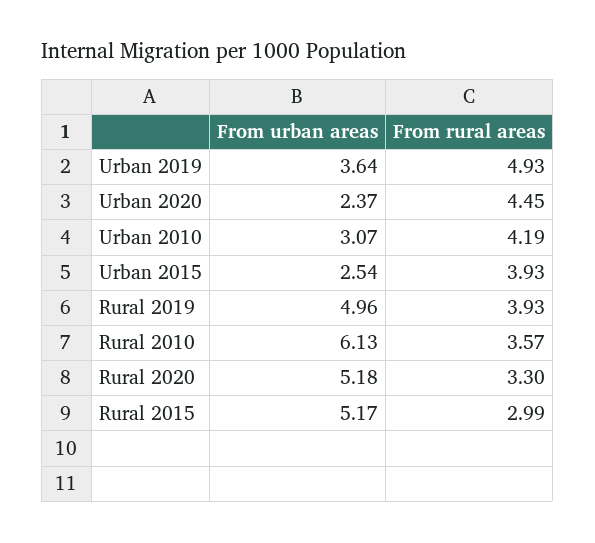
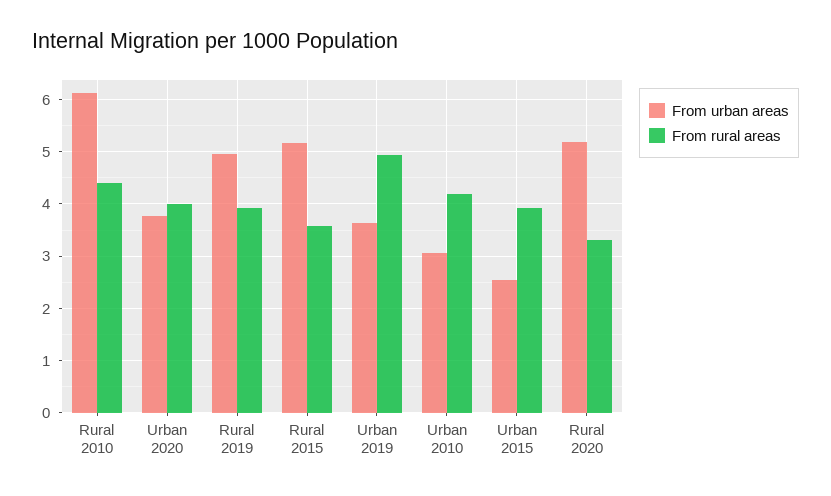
  {
    "From urban areas": {
      "Urban 2019": 3.64,
-     "Urban 2020": 2.37,
+     "Urban 2020": 3.8,
      "Urban 2010": 3.07,
      "Urban 2015": 2.54,
      "Rural 2019": 4.96,
      "Rural 2010": 6.13,
      "Rural 2020": 5.18,
      "Rural 2015": 5.17
    },
    "From rural areas": {
      "Urban 2019": 4.93,
-     "Urban 2020": 4.45,
+     "Urban 2020": 4,
      "Urban 2010": 4.19,
      "Urban 2015": 3.93,
      "Rural 2019": 3.93,
-     "Rural 2010": 3.57,
+     "Rural 2010": 4.4,
      "Rural 2020": 3.3,
-     "Rural 2015": 2.99
+     "Rural 2015": 3.6
    }
  }

